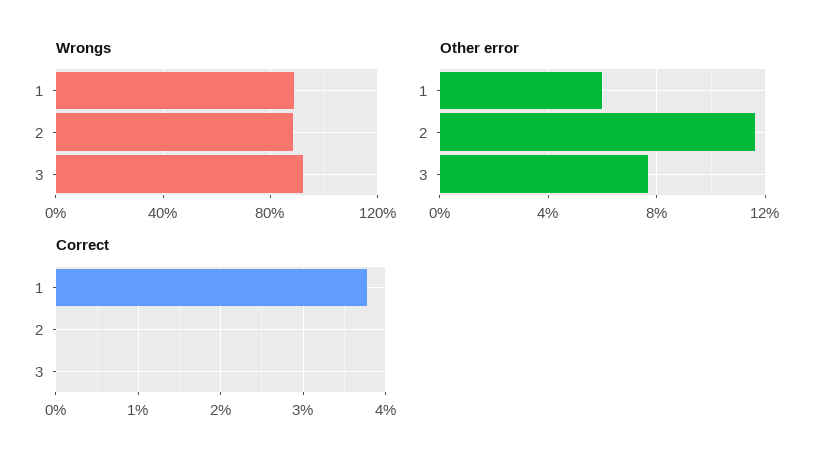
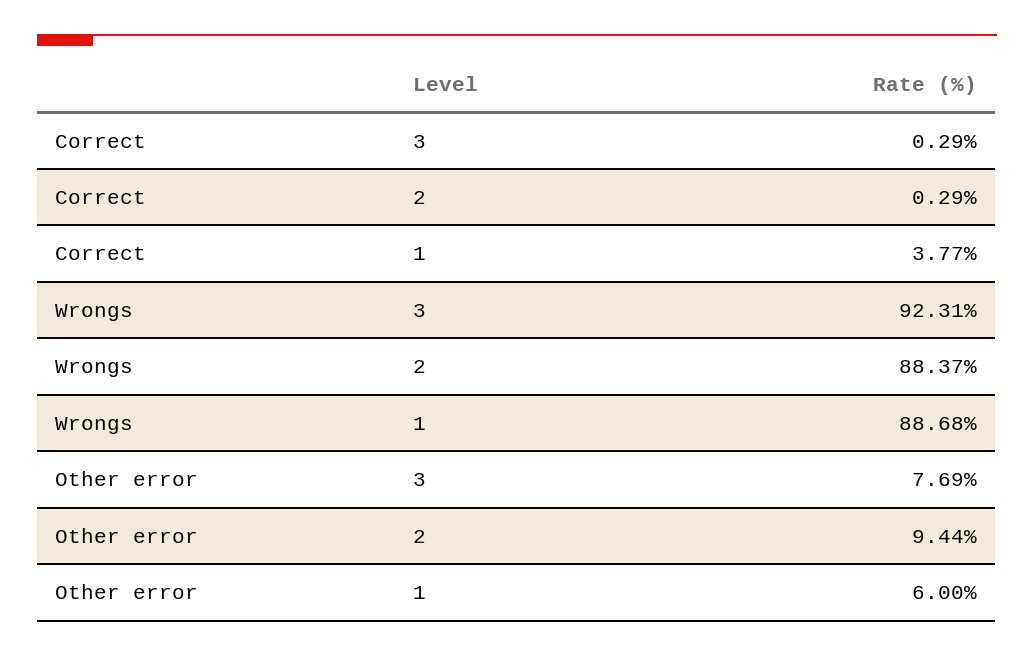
  {
    "Wrongs": {
      "1": 88.68,
      "2": 88.37,
      "3": 92.31
    },
    "Other error": {
      "1": 6,
-     "2": 11.5,
+     "2": 9.44,
      "3": 7.69
    },
    "Correct": {
      "1": 3.77,
-     "2": 0,
+     "2": 0.29,
-     "3": 0
+     "3": 0.29
    }
  }

